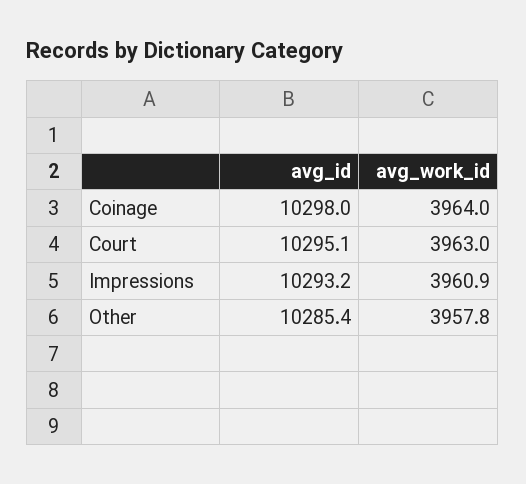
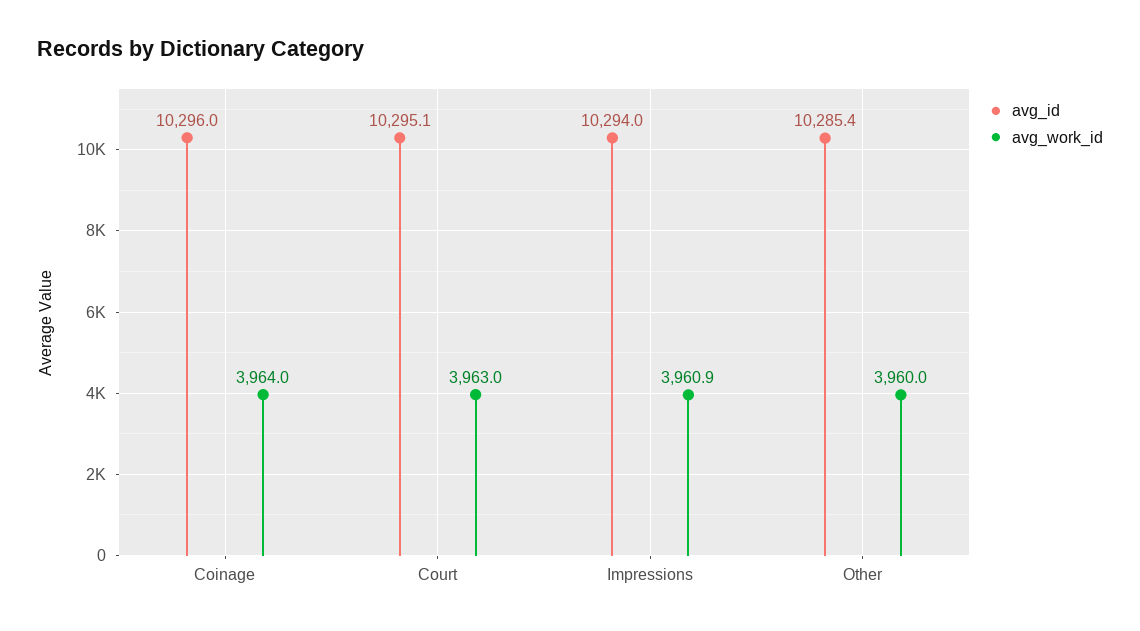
  {
    "avg_id": {
-     "Coinage": 10298,
+     "Coinage": 10296,
      "Court": 10295.1,
-     "Impressions": 10293.2,
+     "Impressions": 10294,
      "Other": 10285.4
    },
    "avg_work_id": {
      "Coinage": 3964,
      "Court": 3963,
      "Impressions": 3960.9,
-     "Other": 3957.8
+     "Other": 3960
    }
  }

